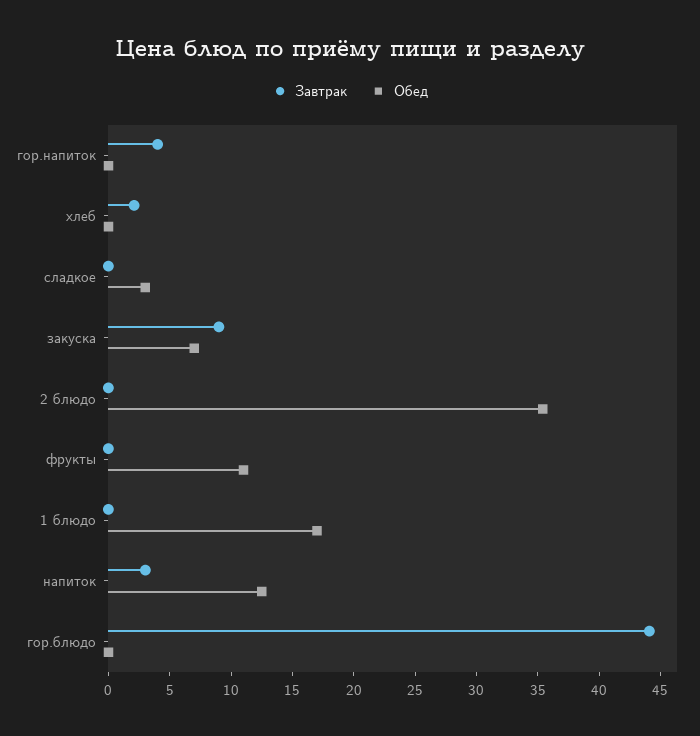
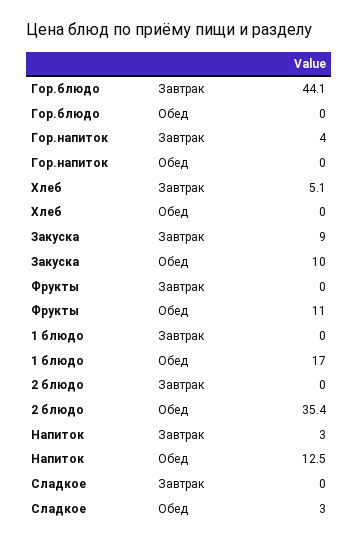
  {
    "Завтрак": {
      "гор.напиток": 4,
-     "хлеб": 2,
+     "хлеб": 5.1,
      "сладкое": 0,
      "закуска": 9,
      "2 блюдо": 0,
      "фрукты": 0,
      "1 блюдо": 0,
      "напиток": 3,
      "гор.блюдо": 44.1
    },
    "Обед": {
      "гор.напиток": 0,
      "хлеб": 0,
      "сладкое": 3,
-     "закуска": 7,
+     "закуска": 10,
      "2 блюдо": 35.4,
      "фрукты": 11,
      "1 блюдо": 17,
      "напиток": 12.5,
      "гор.блюдо": 0
    }
  }

